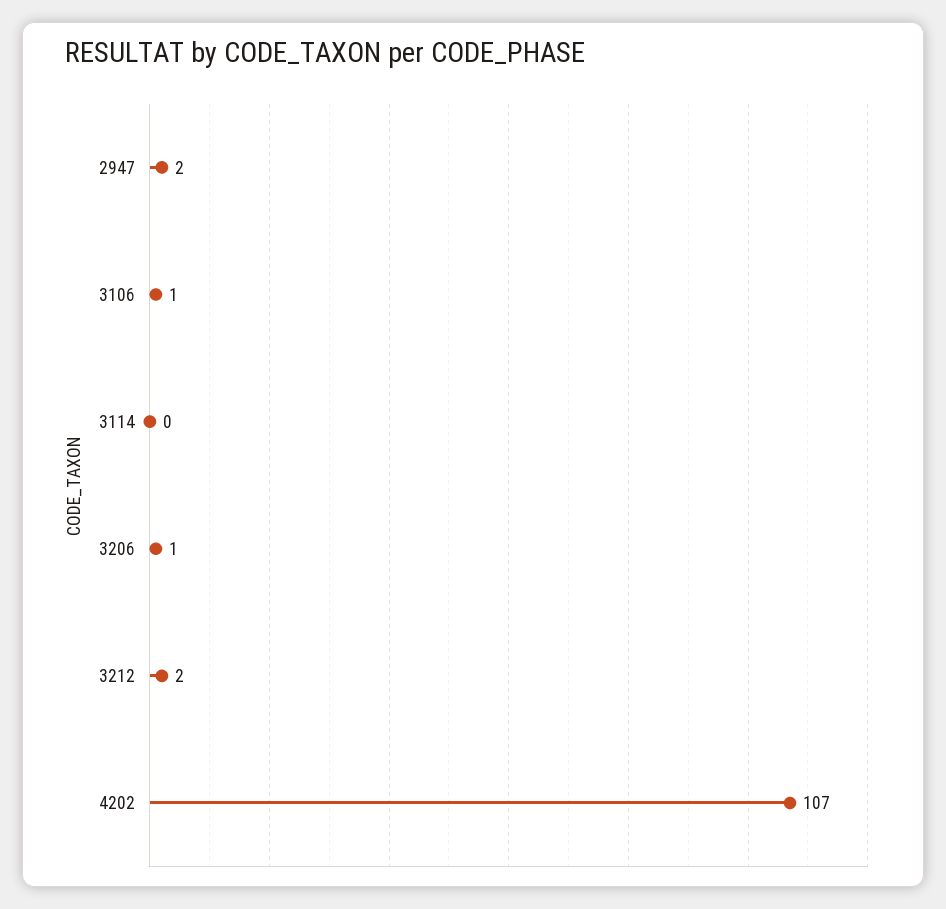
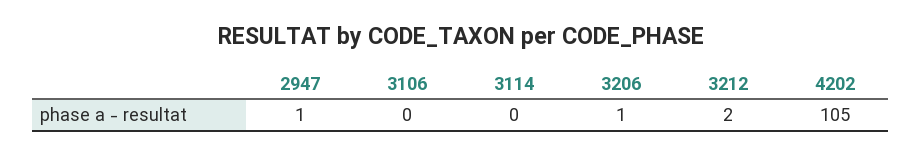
  {
-   "2947": 2,
+   "2947": 1,
-   "3106": 1,
+   "3106": 0,
    "3114": 0,
    "3206": 1,
    "3212": 2,
-   "4202": 107
+   "4202": 105
  }

